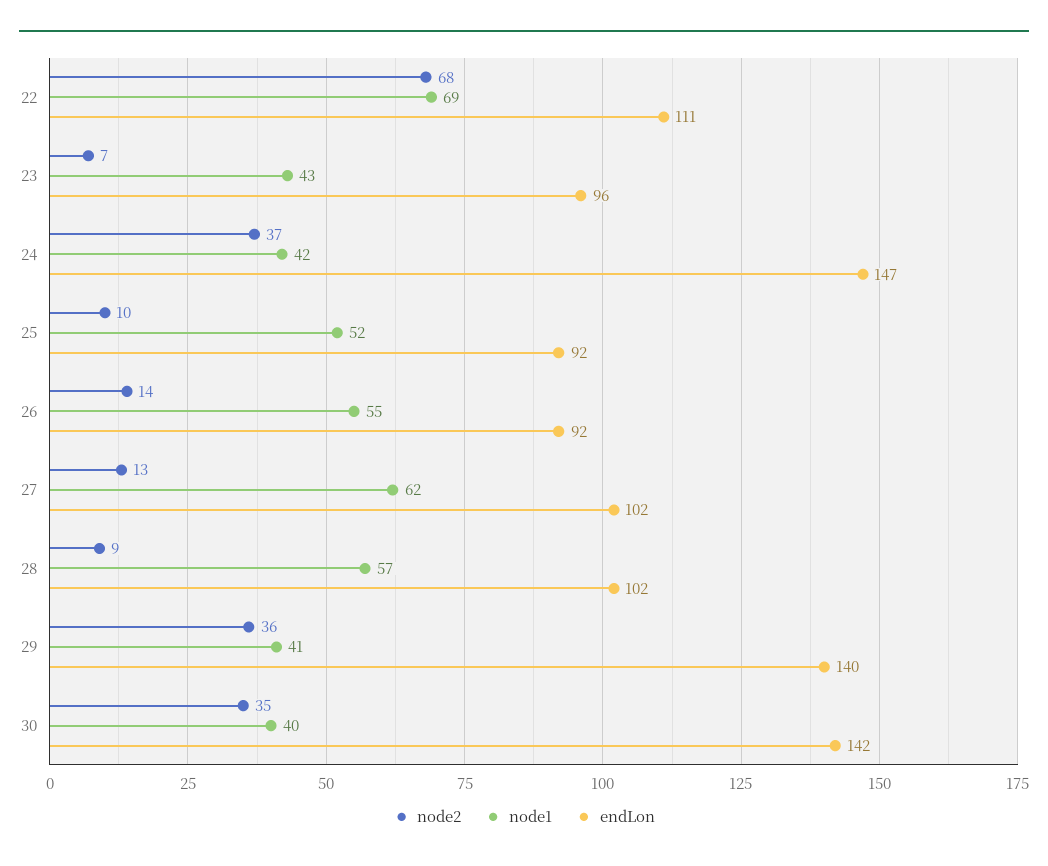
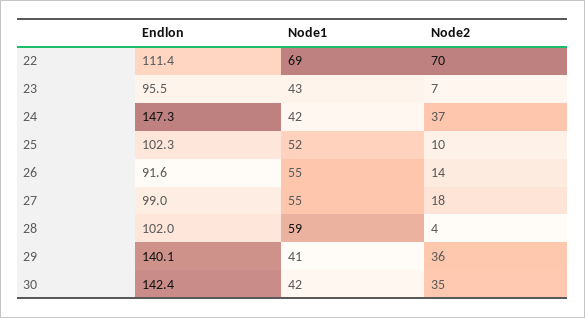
  {
    "node2": {
-     "22": 68,
+     "22": 70,
      "23": 7,
      "24": 37,
      "25": 10,
      "26": 14,
-     "27": 13,
+     "27": 18,
-     "28": 9,
+     "28": 4,
      "29": 36,
      "30": 35
    },
    "node1": {
      "22": 69,
      "23": 43,
      "24": 42,
      "25": 52,
      "26": 55,
-     "27": 62,
+     "27": 55,
-     "28": 57,
+     "28": 59,
      "29": 41,
-     "30": 40
+     "30": 42
    },
    "endLon": {
      "22": 111.4,
      "23": 95.5,
      "24": 147.3,
-     "25": 92,
+     "25": 102.3,
      "26": 91.6,
-     "27": 102,
+     "27": 99,
      "28": 102,
      "29": 140.1,
      "30": 142.4
    }
  }

